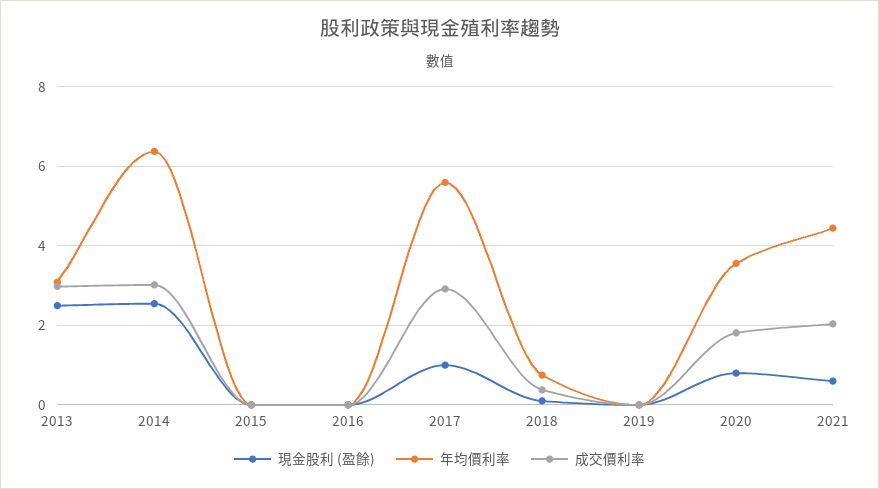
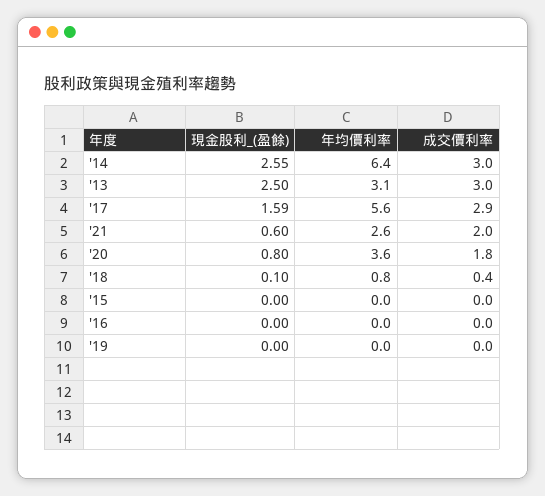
  {
    "現金股利 (盈餘)": {
      "2013": 2.5,
      "2014": 2.55,
      "2015": 0,
      "2016": 0,
-     "2017": 1,
+     "2017": 1.59,
      "2018": 0.1,
      "2019": 0,
      "2020": 0.8,
      "2021": 0.6
    },
    "年均價利率": {
      "2013": 3.1,
      "2014": 6.4,
      "2015": 0,
      "2016": 0,
      "2017": 5.6,
      "2018": 0.8,
      "2019": 0,
      "2020": 3.6,
-     "2021": 4.4
+     "2021": 2.6
    },
    "成交價利率": {
      "2013": 3,
      "2014": 3,
      "2015": 0,
      "2016": 0,
      "2017": 2.9,
      "2018": 0.4,
      "2019": 0,
      "2020": 1.8,
      "2021": 2
    }
  }

